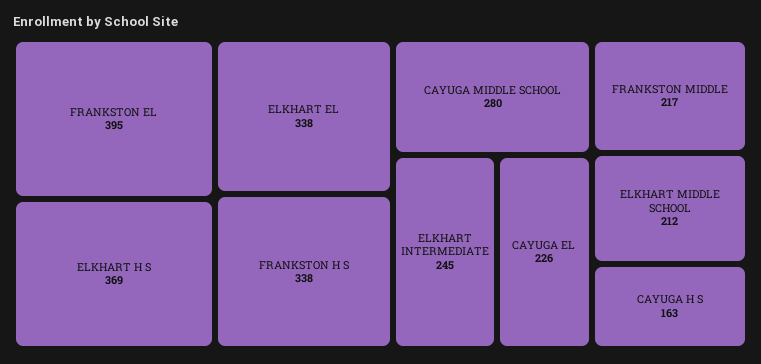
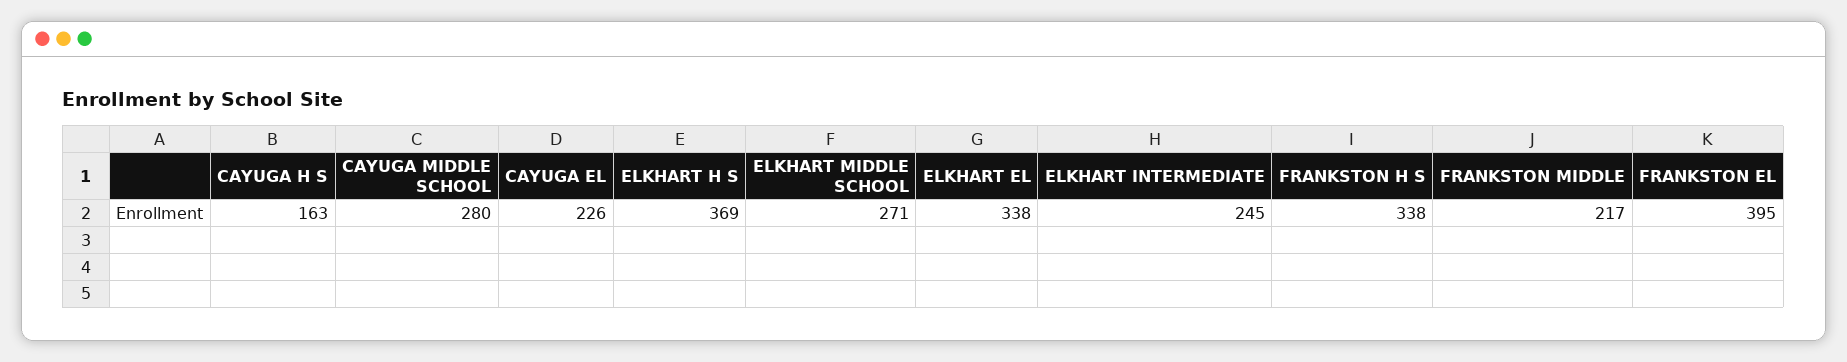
  {
    "FRANKSTON EL": 395,
    "ELKHART H S": 369,
    "ELKHART EL": 338,
    "FRANKSTON H S": 338,
    "CAYUGA MIDDLE SCHOOL": 280,
    "ELKHART INTERMEDIATE": 245,
    "CAYUGA EL": 226,
    "FRANKSTON MIDDLE": 217,
-   "ELKHART MIDDLE SCHOOL": 212,
+   "ELKHART MIDDLE SCHOOL": 271,
    "CAYUGA H S": 163
  }

